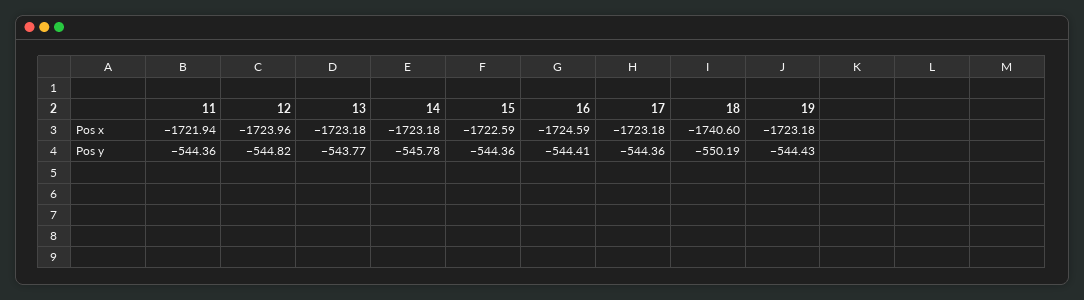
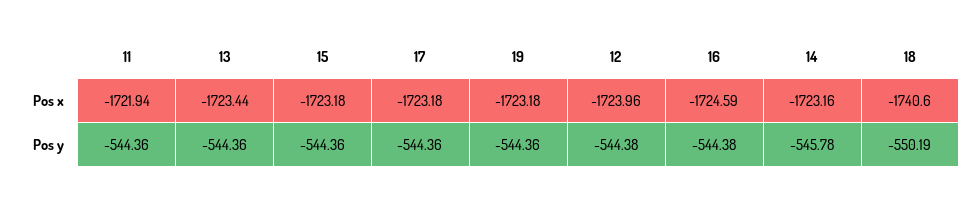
  {
    "11": {
      "Pos x": -1721.94,
      "Pos y": -544.36
    },
    "12": {
      "Pos x": -1723.96,
-     "Pos y": -544.82
+     "Pos y": -544.38
    },
    "13": {
-     "Pos x": -1723.18,
+     "Pos x": -1723.44,
-     "Pos y": -543.77
+     "Pos y": -544.36
    },
    "14": {
-     "Pos x": -1723.18,
+     "Pos x": -1723.16,
      "Pos y": -545.78
    },
    "15": {
-     "Pos x": -1722.59,
+     "Pos x": -1723.18,
      "Pos y": -544.36
    },
    "16": {
      "Pos x": -1724.59,
-     "Pos y": -544.41
+     "Pos y": -544.38
    },
    "17": {
      "Pos x": -1723.18,
      "Pos y": -544.36
    },
    "18": {
      "Pos x": -1740.6,
      "Pos y": -550.19
    },
    "19": {
      "Pos x": -1723.18,
-     "Pos y": -544.43
+     "Pos y": -544.36
    }
  }

